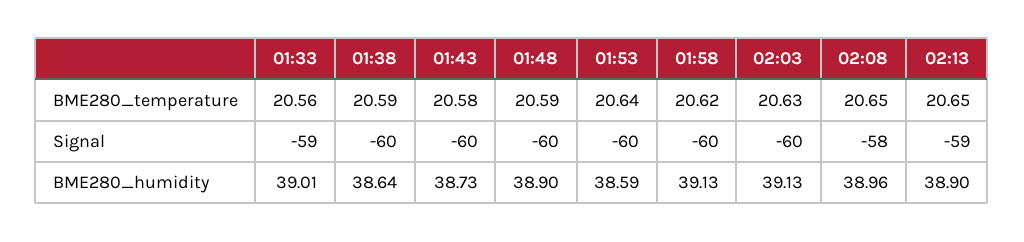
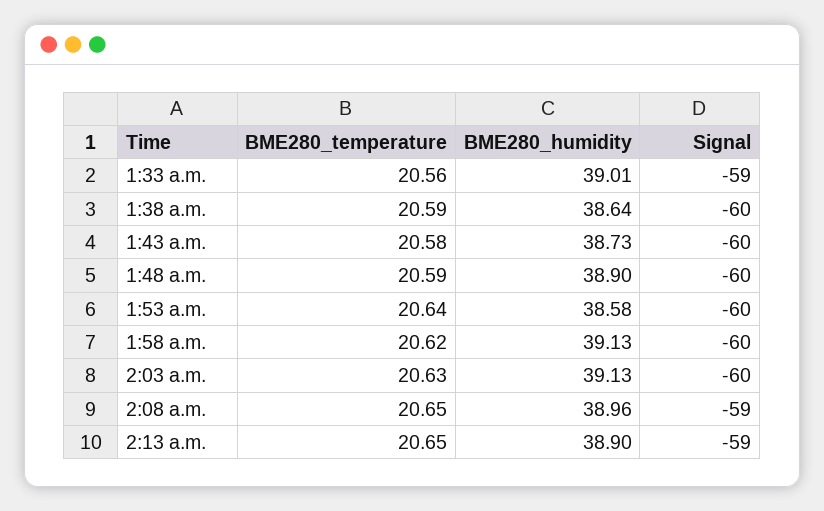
  {
    "01:33": {
      "BME280_temperature": 20.56,
      "Signal": -59,
      "BME280_humidity": 39.01
    },
    "01:38": {
      "BME280_temperature": 20.59,
      "Signal": -60,
      "BME280_humidity": 38.64
    },
    "01:43": {
      "BME280_temperature": 20.58,
      "Signal": -60,
      "BME280_humidity": 38.73
    },
    "01:48": {
      "BME280_temperature": 20.59,
      "Signal": -60,
      "BME280_humidity": 38.9
    },
    "01:53": {
      "BME280_temperature": 20.64,
      "Signal": -60,
-     "BME280_humidity": 38.59
+     "BME280_humidity": 38.58
    },
    "01:58": {
      "BME280_temperature": 20.62,
      "Signal": -60,
      "BME280_humidity": 39.13
    },
    "02:03": {
      "BME280_temperature": 20.63,
      "Signal": -60,
      "BME280_humidity": 39.13
    },
    "02:08": {
      "BME280_temperature": 20.65,
-     "Signal": -58,
+     "Signal": -59,
      "BME280_humidity": 38.96
    },
    "02:13": {
      "BME280_temperature": 20.65,
      "Signal": -59,
      "BME280_humidity": 38.9
    }
  }

